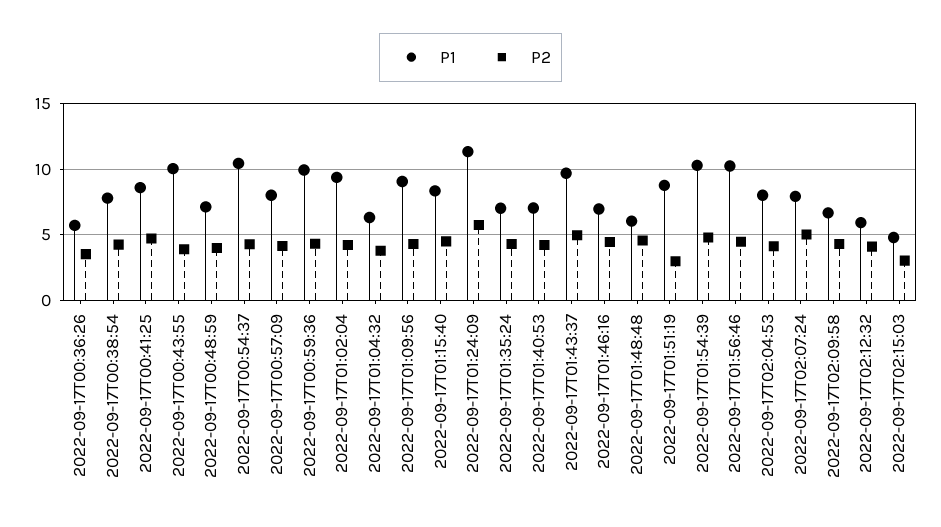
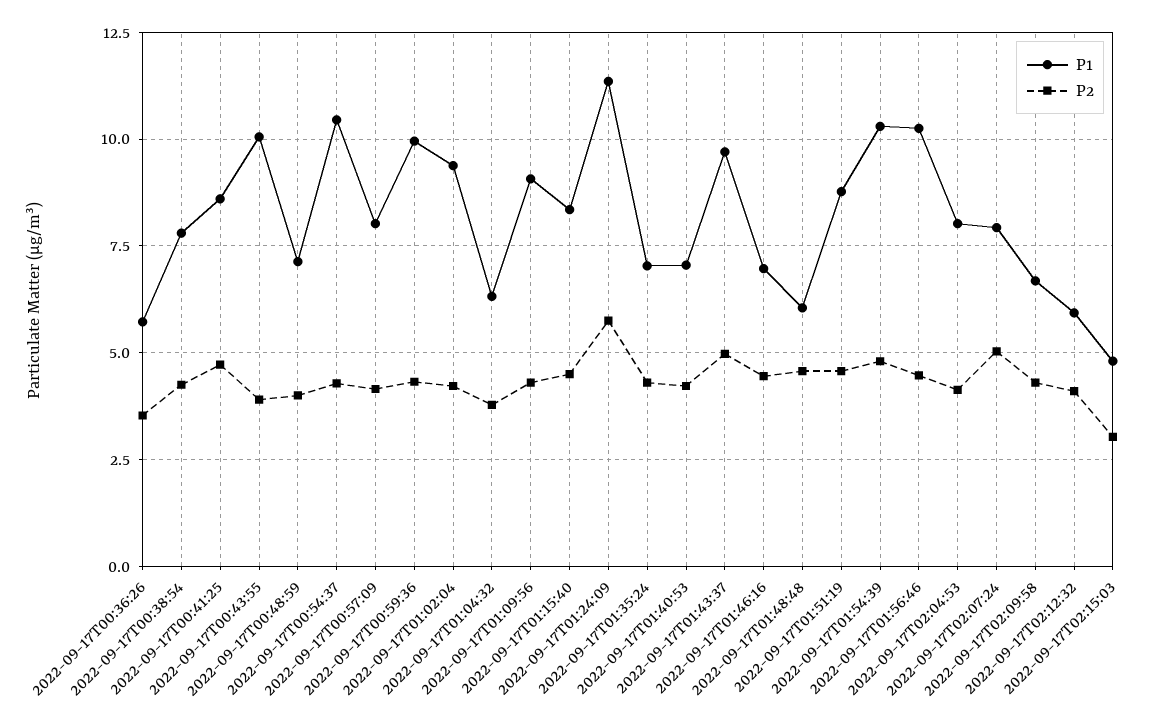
  {
    "P1": {
      "2022-09-17T00:36:26": 5.75,
      "2022-09-17T00:38:54": 7.75,
      "2022-09-17T00:41:25": 8.5,
      "2022-09-17T00:43:55": 10,
      "2022-09-17T00:48:59": 7.25,
      "2022-09-17T00:54:37": 10.5,
      "2022-09-17T00:57:09": 8,
      "2022-09-17T00:59:36": 10,
      "2022-09-17T01:02:04": 9.5,
      "2022-09-17T01:04:32": 6.25,
      "2022-09-17T01:09:56": 9,
      "2022-09-17T01:15:40": 8.25,
      "2022-09-17T01:24:09": 11.25,
      "2022-09-17T01:35:24": 7,
      "2022-09-17T01:40:53": 7,
      "2022-09-17T01:43:37": 9.75,
      "2022-09-17T01:46:16": 7,
      "2022-09-17T01:48:48": 6,
      "2022-09-17T01:51:19": 8.75,
      "2022-09-17T01:54:39": 10.25,
      "2022-09-17T01:56:46": 10.25,
      "2022-09-17T02:04:53": 8,
      "2022-09-17T02:07:24": 8,
      "2022-09-17T02:09:58": 6.75,
      "2022-09-17T02:12:32": 6,
      "2022-09-17T02:15:03": 4.75
    },
    "P2": {
      "2022-09-17T00:36:26": 3.5,
      "2022-09-17T00:38:54": 4.25,
      "2022-09-17T00:41:25": 4.75,
      "2022-09-17T00:43:55": 4,
      "2022-09-17T00:48:59": 4,
      "2022-09-17T00:54:37": 4.25,
      "2022-09-17T00:57:09": 4.25,
      "2022-09-17T00:59:36": 4.25,
      "2022-09-17T01:02:04": 4.25,
      "2022-09-17T01:04:32": 3.75,
      "2022-09-17T01:09:56": 4.25,
      "2022-09-17T01:15:40": 4.5,
      "2022-09-17T01:24:09": 5.75,
      "2022-09-17T01:35:24": 4.25,
      "2022-09-17T01:40:53": 4.25,
      "2022-09-17T01:43:37": 5,
      "2022-09-17T01:46:16": 4.5,
      "2022-09-17T01:48:48": 4.5,
-     "2022-09-17T01:51:19": 3,
+     "2022-09-17T01:51:19": 4.5,
      "2022-09-17T01:54:39": 4.75,
      "2022-09-17T01:56:46": 4.5,
      "2022-09-17T02:04:53": 4.25,
      "2022-09-17T02:07:24": 5,
      "2022-09-17T02:09:58": 4.25,
      "2022-09-17T02:12:32": 4,
      "2022-09-17T02:15:03": 3
    }
  }

